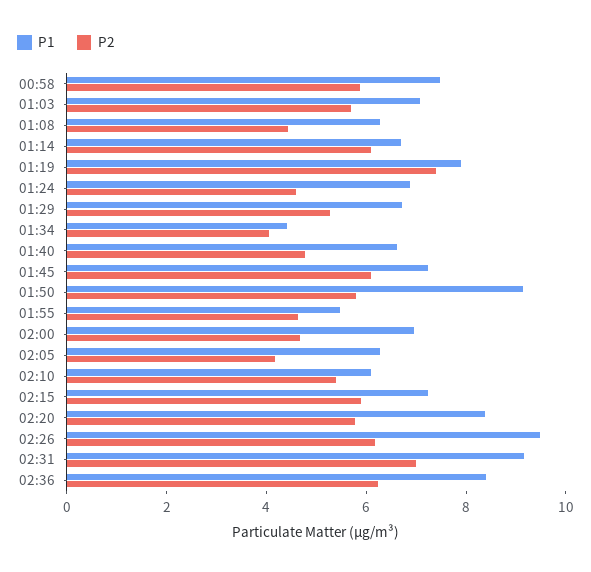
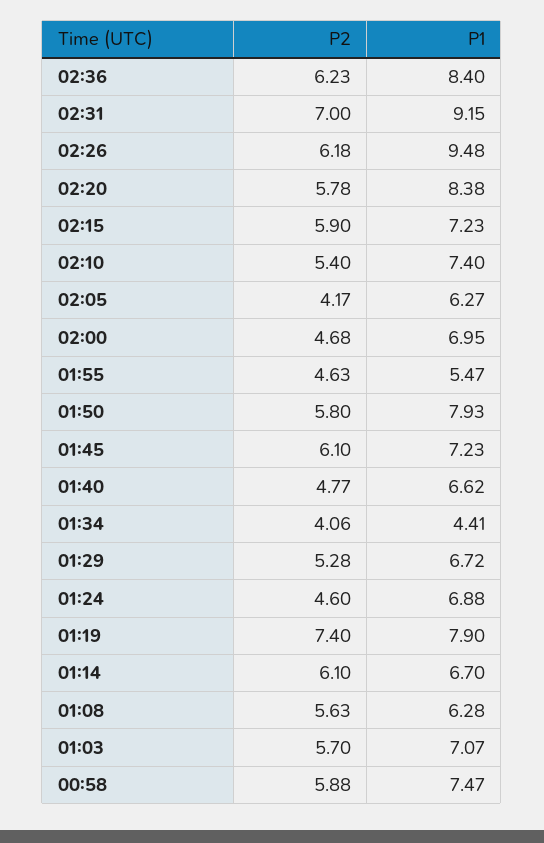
  {
    "P1": {
      "00:58": 7.47,
      "01:03": 7.07,
      "01:08": 6.28,
      "01:14": 6.7,
      "01:19": 7.9,
      "01:24": 6.88,
      "01:29": 6.72,
      "01:34": 4.41,
      "01:40": 6.62,
      "01:45": 7.23,
-     "01:50": 9,
+     "01:50": 7.93,
      "01:55": 5.47,
      "02:00": 6.95,
      "02:05": 6.27,
-     "02:10": 6,
+     "02:10": 7.4,
      "02:15": 7.23,
      "02:20": 8.38,
      "02:26": 9.48,
      "02:31": 9.15,
      "02:36": 8.4
    },
    "P2": {
      "00:58": 5.88,
      "01:03": 5.7,
-     "01:08": 4.5,
+     "01:08": 5.63,
      "01:14": 6.1,
      "01:19": 7.4,
      "01:24": 4.6,
      "01:29": 5.28,
      "01:34": 4.06,
      "01:40": 4.77,
      "01:45": 6.1,
      "01:50": 5.8,
      "01:55": 4.63,
      "02:00": 4.68,
      "02:05": 4.17,
      "02:10": 5.4,
      "02:15": 5.9,
      "02:20": 5.78,
      "02:26": 6.18,
      "02:31": 7,
      "02:36": 6.23
    }
  }

